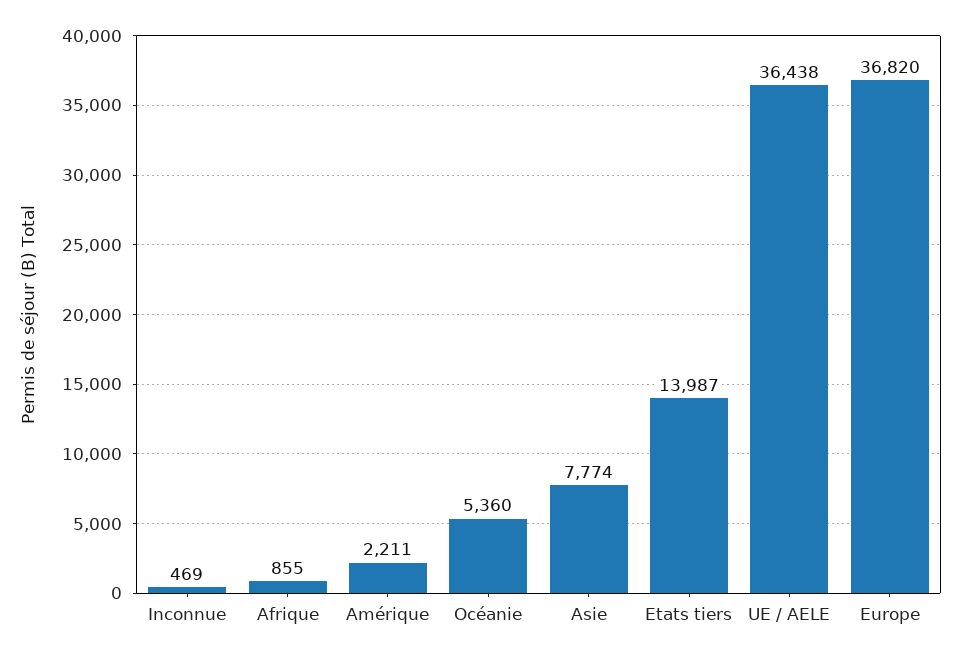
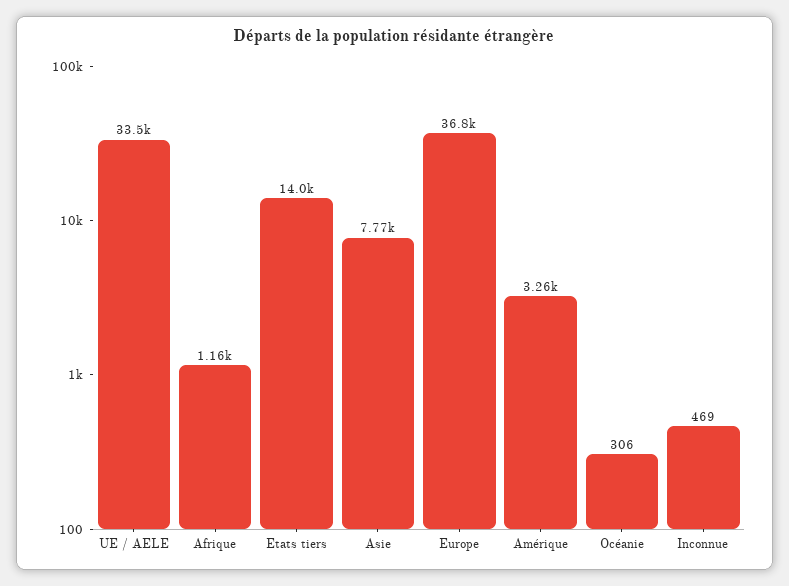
  {
    "Inconnue": 469,
-   "Afrique": 855,
+   "Afrique": 1160,
-   "Amérique": 2211,
+   "Amérique": 3260,
-   "Océanie": 5360,
+   "Océanie": 306,
    "Asie": 7774,
    "Etats tiers": 13987,
-   "UE / AELE": 36438,
+   "UE / AELE": 33500,
    "Europe": 36820
  }

